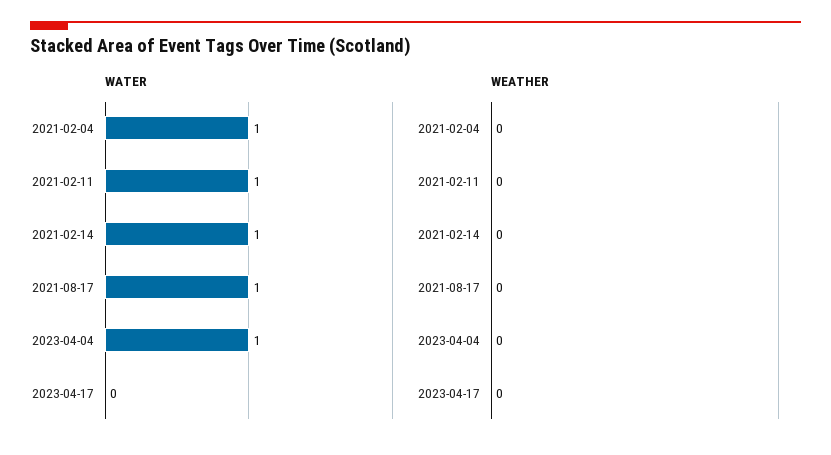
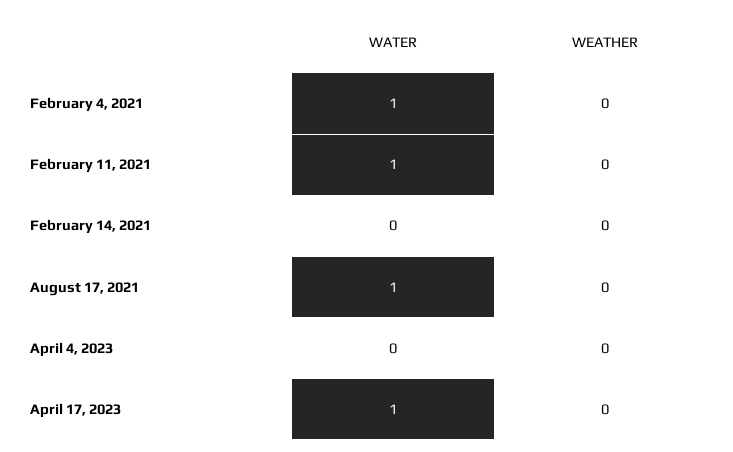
  {
    "WATER": {
      "2021-02-04": 1,
      "2021-02-11": 1,
-     "2021-02-14": 1,
+     "2021-02-14": 0,
      "2021-08-17": 1,
-     "2023-04-04": 1,
+     "2023-04-04": 0,
-     "2023-04-17": 0
+     "2023-04-17": 1
    },
    "WEATHER": {
      "2021-02-04": 0,
      "2021-02-11": 0,
      "2021-02-14": 0,
      "2021-08-17": 0,
      "2023-04-04": 0,
      "2023-04-17": 0
    }
  }

